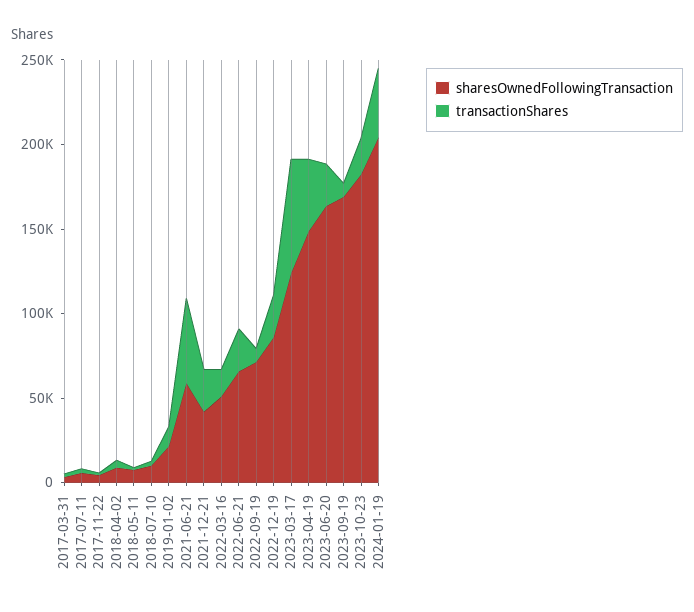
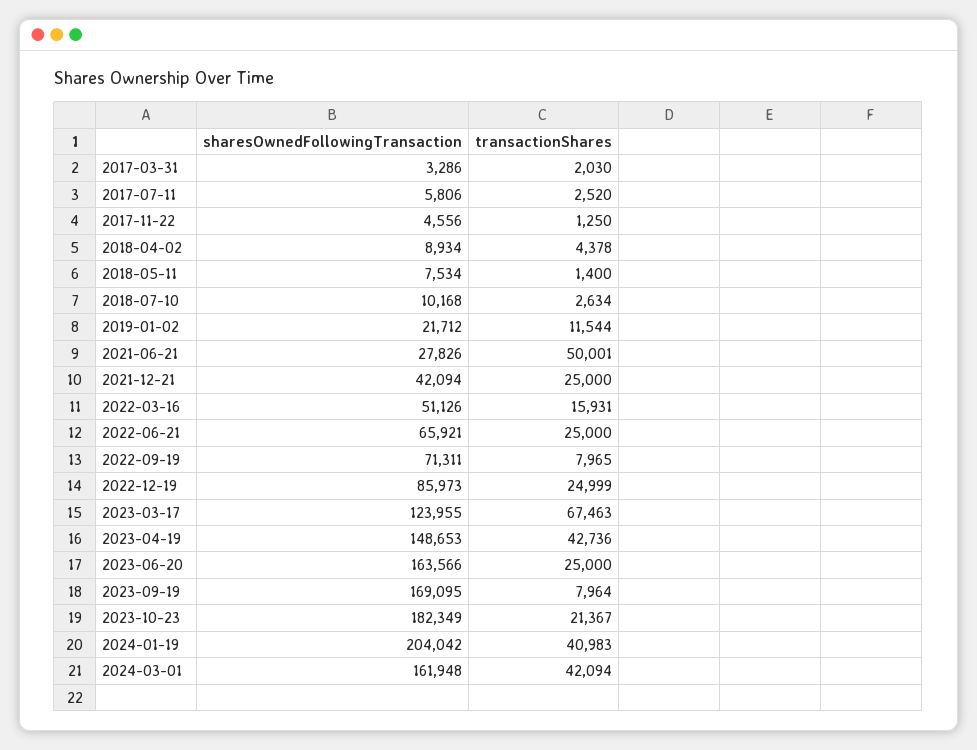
  {
    "sharesOwnedFollowingTransaction": {
      "2017-03-31": 3286,
      "2017-07-11": 5806,
      "2017-11-22": 4556,
      "2018-04-02": 8934,
      "2018-05-11": 7534,
      "2018-07-10": 10168,
      "2019-01-02": 21712,
-     "2021-06-21": 60000,
+     "2021-06-21": 27826,
      "2021-12-21": 42094,
      "2022-03-16": 51126,
      "2022-06-21": 65921,
      "2022-09-19": 71311,
      "2022-12-19": 85973,
      "2023-03-17": 123955,
      "2023-04-19": 148653,
      "2023-06-20": 163566,
      "2023-09-19": 169095,
      "2023-10-23": 182349,
-     "2024-01-19": 204042
+     "2024-01-19": 204042,
+     "2024-03-01": 161948
    },
    "transactionShares": {
      "2017-03-31": 2030,
      "2017-07-11": 2520,
      "2017-11-22": 1250,
      "2018-04-02": 4378,
      "2018-05-11": 1400,
      "2018-07-10": 2634,
      "2019-01-02": 11544,
      "2021-06-21": 50001,
      "2021-12-21": 25000,
      "2022-03-16": 15931,
      "2022-06-21": 25000,
      "2022-09-19": 7965,
      "2022-12-19": 24999,
      "2023-03-17": 67463,
      "2023-04-19": 42736,
      "2023-06-20": 25000,
      "2023-09-19": 7964,
      "2023-10-23": 21367,
-     "2024-01-19": 40983
+     "2024-01-19": 40983,
+     "2024-03-01": 42094
    }
  }

